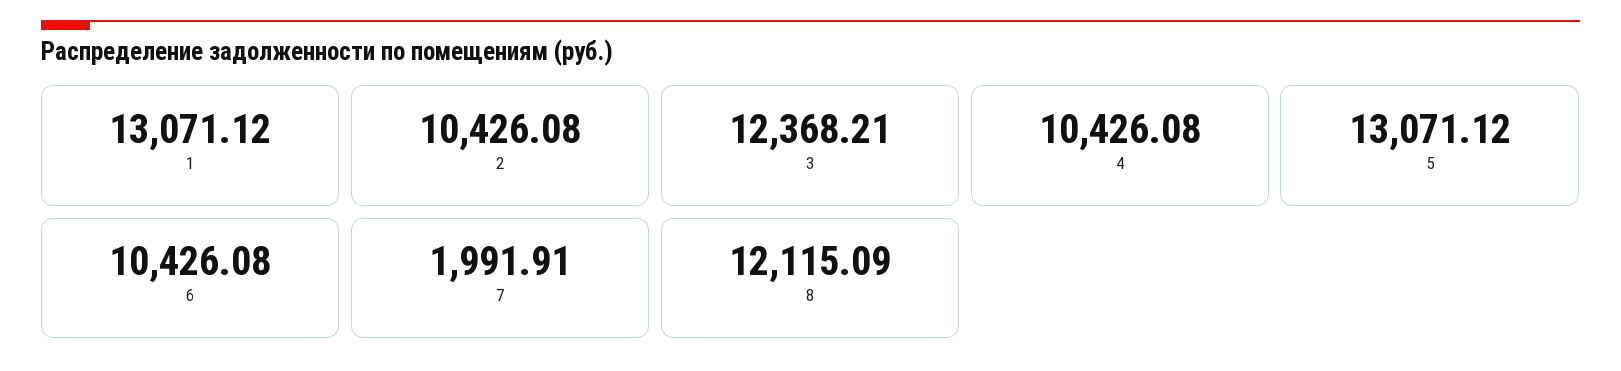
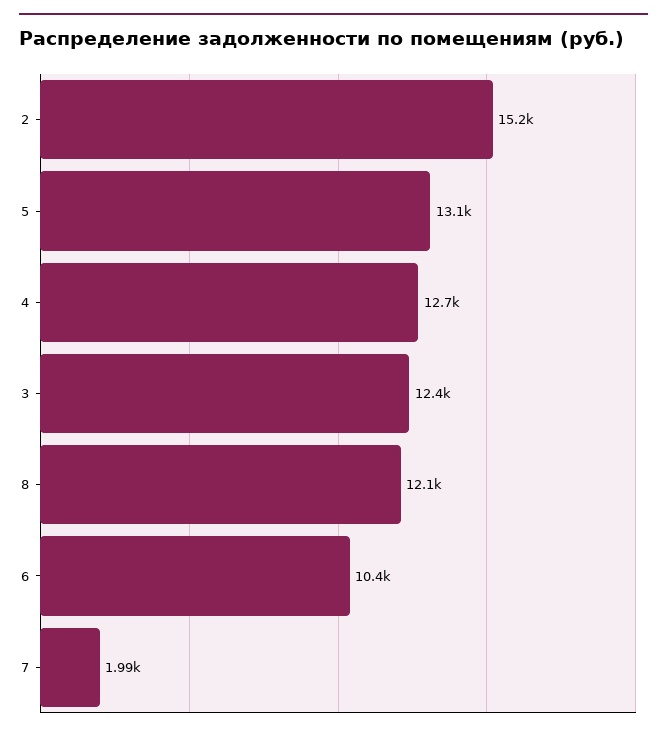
  {
-   "1": 13071.12,
-   "2": 10426.08,
+   "2": 15200,
    "3": 12368.21,
-   "4": 10426.08,
+   "4": 12700,
    "5": 13071.12,
    "6": 10426.08,
    "7": 1991.91,
    "8": 12115.09
  }

